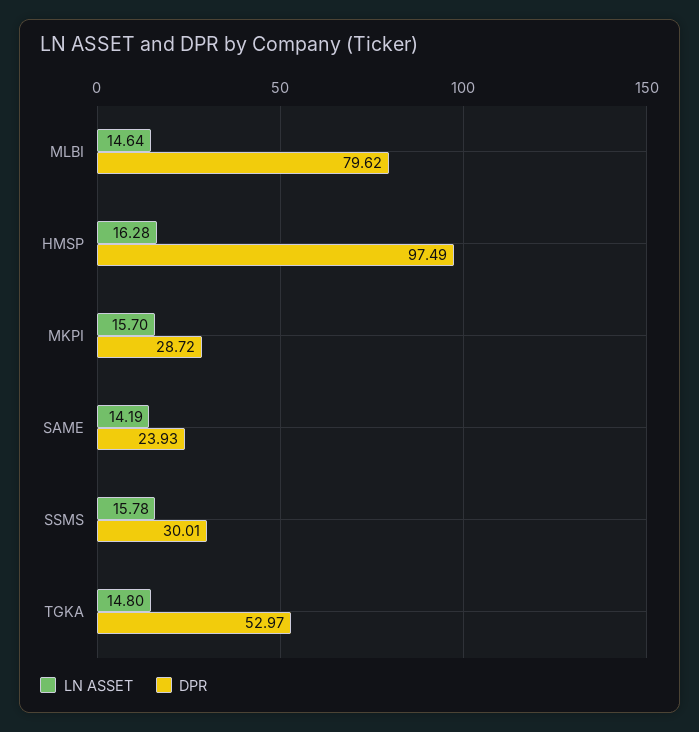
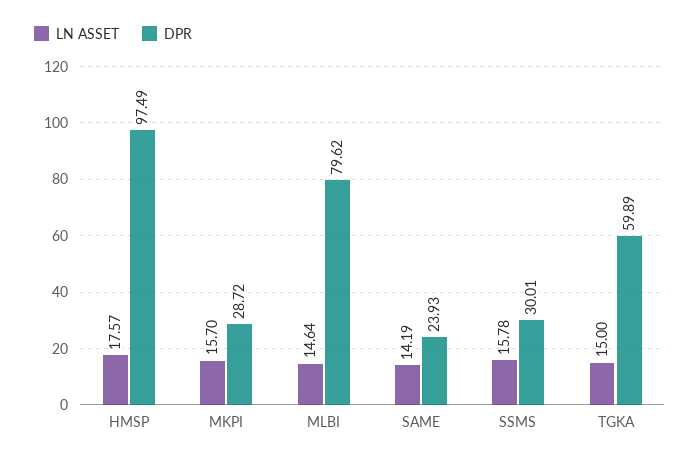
  {
    "LN ASSET": {
      "MLBI": 14.64,
-     "HMSP": 16.28,
+     "HMSP": 17.57,
      "MKPI": 15.7,
      "SAME": 14.19,
      "SSMS": 15.78,
-     "TGKA": 14.8
+     "TGKA": 15
    },
    "DPR": {
      "MLBI": 79.62,
      "HMSP": 97.49,
      "MKPI": 28.72,
      "SAME": 23.93,
      "SSMS": 30.01,
-     "TGKA": 52.97
+     "TGKA": 59.89
    }
  }

